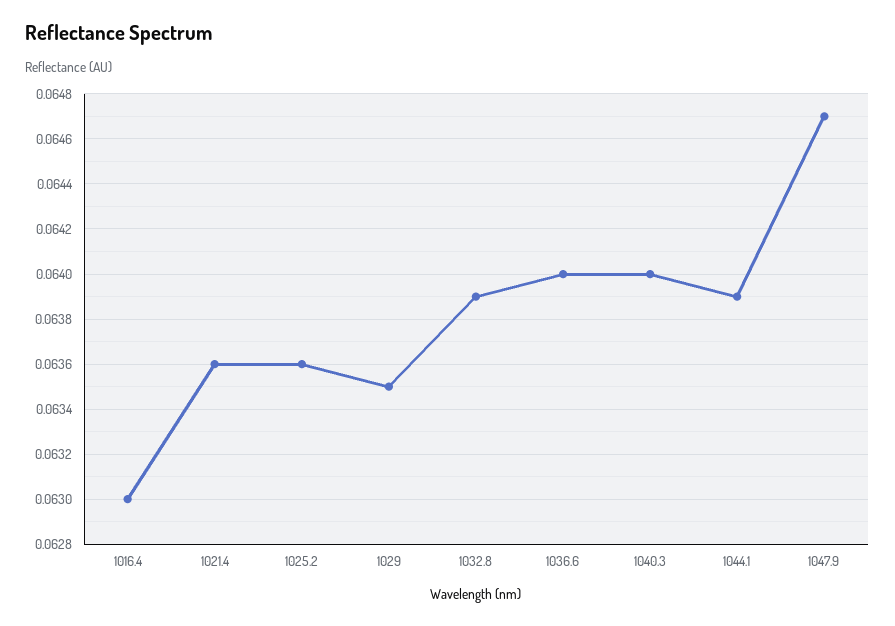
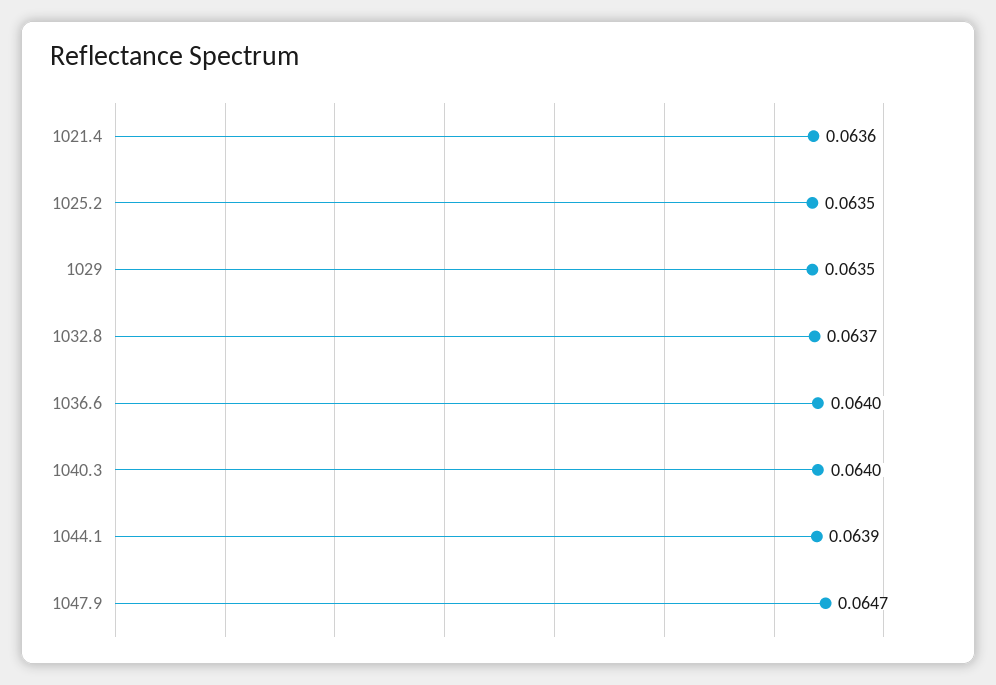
  {
-   "1016.4": 0.063,
    "1021.4": 0.0636,
-   "1025.2": 0.0636,
+   "1025.2": 0.0635,
    "1029": 0.0635,
-   "1032.8": 0.0639,
+   "1032.8": 0.0637,
    "1036.6": 0.064,
    "1040.3": 0.064,
    "1044.1": 0.0639,
    "1047.9": 0.0647
  }

